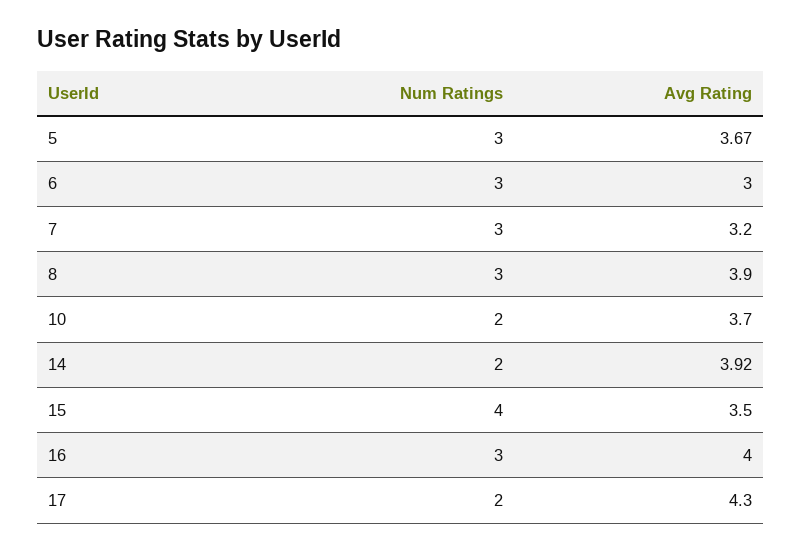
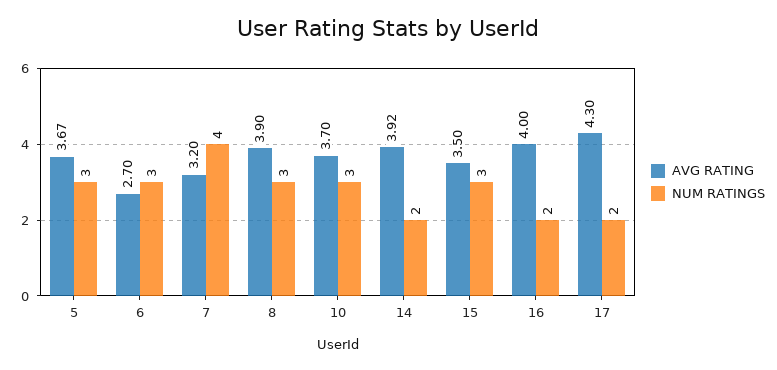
  {
    "Num Ratings": {
      "5": 3,
      "6": 3,
-     "7": 3,
+     "7": 4,
      "8": 3,
-     "10": 2,
+     "10": 3,
      "14": 2,
-     "15": 4,
+     "15": 3,
-     "16": 3,
+     "16": 2,
      "17": 2
    },
    "Avg Rating": {
      "5": 3.67,
-     "6": 3,
+     "6": 2.7,
      "7": 3.2,
      "8": 3.9,
      "10": 3.7,
      "14": 3.92,
      "15": 3.5,
      "16": 4,
      "17": 4.3
    }
  }

